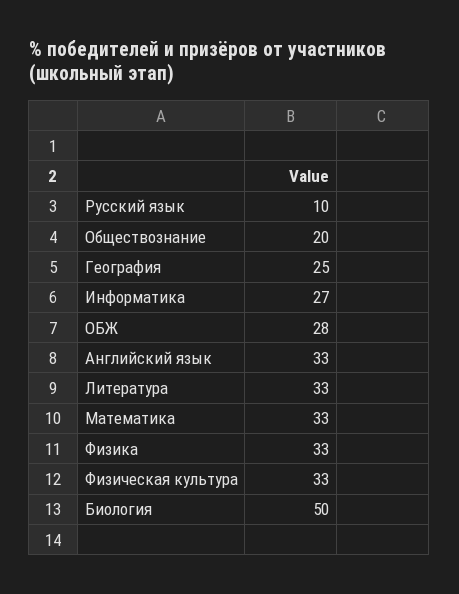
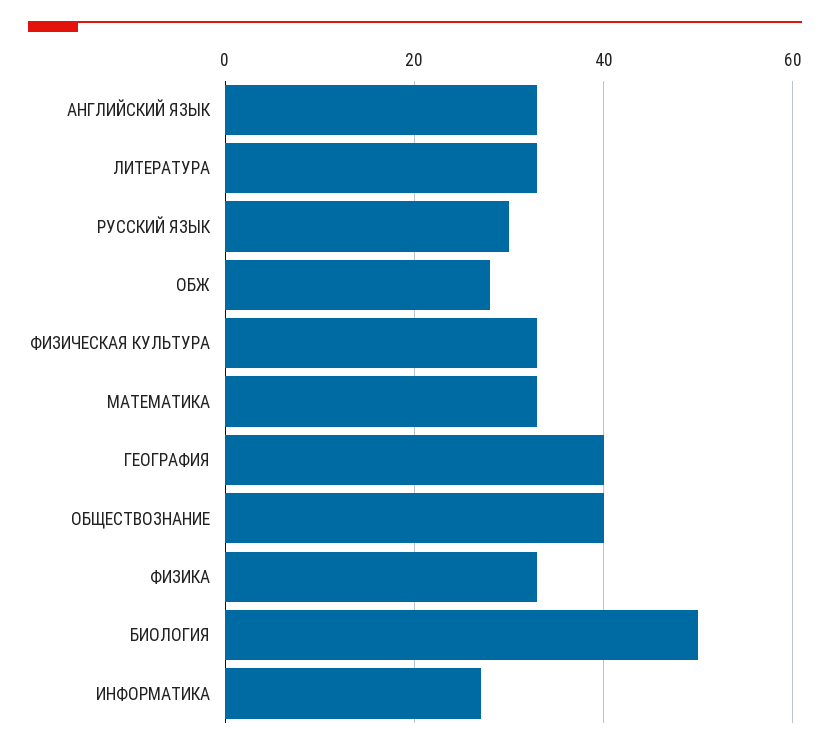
  {
-   "Русский язык": 10,
+   "Русский язык": 30,
-   "Обществознание": 20,
+   "Обществознание": 40,
-   "География": 25,
+   "География": 40,
    "Информатика": 27,
    "ОБЖ": 28,
    "Английский язык": 33,
    "Литература": 33,
    "Математика": 33,
    "Физика": 33,
    "Физическая культура": 33,
    "Биология": 50
  }

